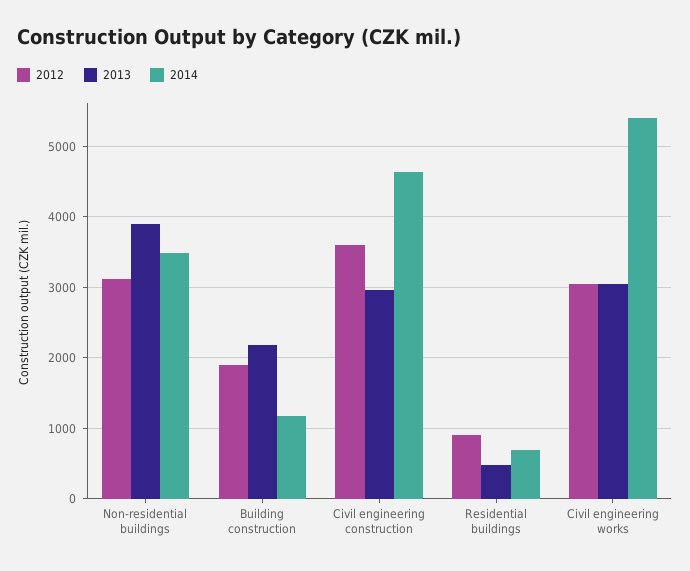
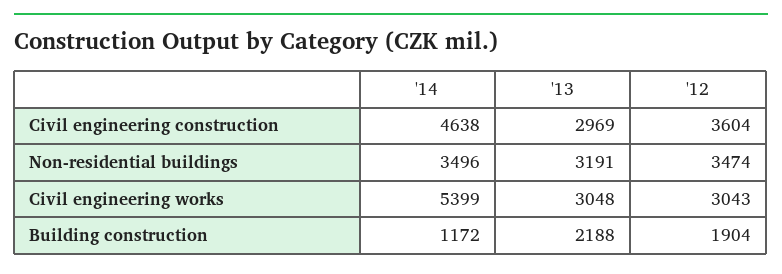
  {
    "2012": {
-     "Non-residential buildings": 3100,
+     "Non-residential buildings": 3474,
      "Building construction": 1904,
      "Civil engineering construction": 3604,
-     "Residential buildings": 900,
      "Civil engineering works": 3043
    },
    "2013": {
-     "Non-residential buildings": 3900,
+     "Non-residential buildings": 3191,
      "Building construction": 2188,
      "Civil engineering construction": 2969,
-     "Residential buildings": 500,
      "Civil engineering works": 3048
    },
    "2014": {
      "Non-residential buildings": 3496,
      "Building construction": 1172,
      "Civil engineering construction": 4638,
-     "Residential buildings": 700,
      "Civil engineering works": 5399
    }
  }

